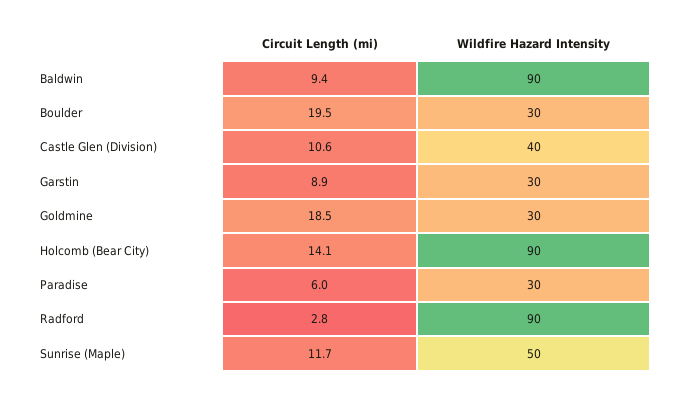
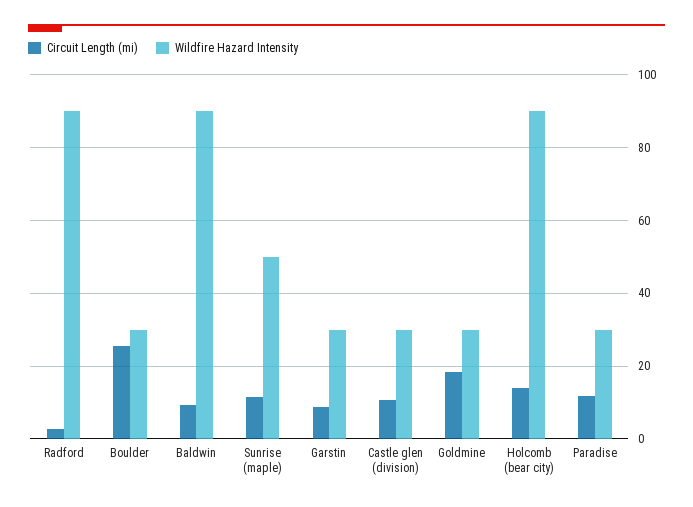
  {
    "Circuit Length (mi)": {
      "Baldwin": 9.4,
-     "Boulder": 19.5,
+     "Boulder": 26,
      "Castle Glen (Division)": 10.6,
      "Garstin": 8.9,
      "Goldmine": 18.5,
      "Holcomb (Bear City)": 14.1,
-     "Paradise": 6,
+     "Paradise": 12,
      "Radford": 2.8,
      "Sunrise (Maple)": 11.7
    },
    "Wildfire Hazard Intensity": {
      "Baldwin": 90,
      "Boulder": 30,
-     "Castle Glen (Division)": 40,
+     "Castle Glen (Division)": 30,
      "Garstin": 30,
      "Goldmine": 30,
      "Holcomb (Bear City)": 90,
      "Paradise": 30,
      "Radford": 90,
      "Sunrise (Maple)": 50
    }
  }

